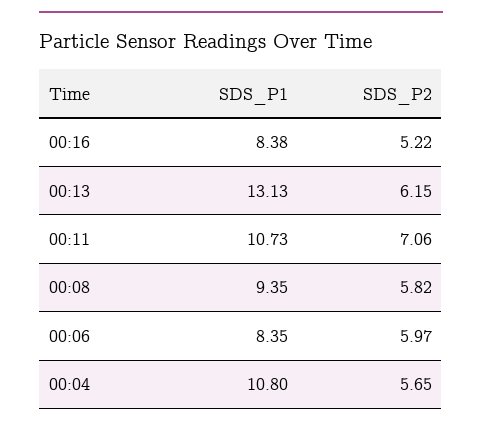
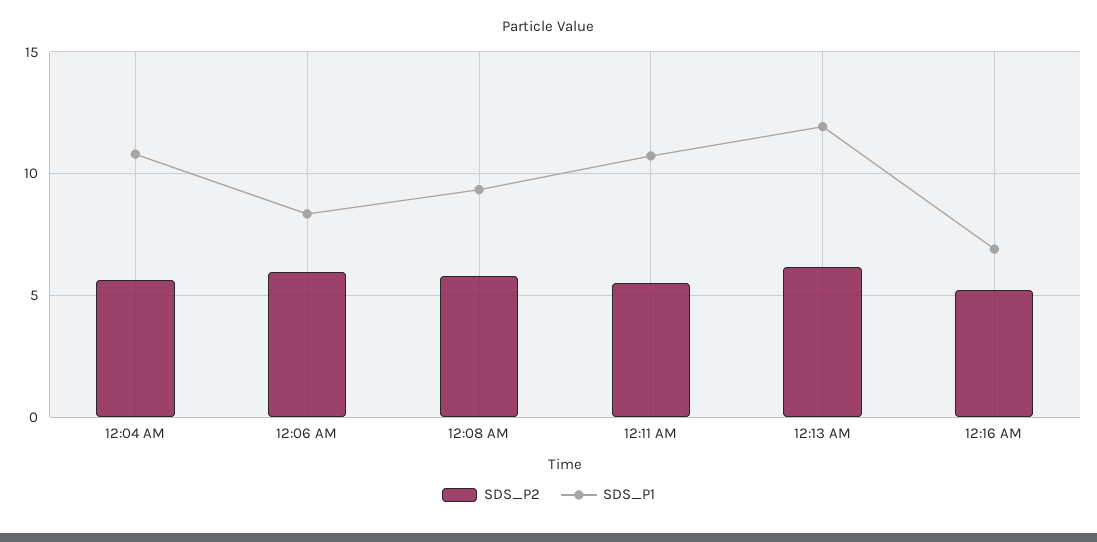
  {
    "SDS_P1": {
-     "00:16": 8.38,
+     "00:16": 7,
-     "00:13": 13.13,
+     "00:13": 12,
      "00:11": 10.73,
      "00:08": 9.35,
      "00:06": 8.35,
      "00:04": 10.8
    },
    "SDS_P2": {
      "00:16": 5.22,
      "00:13": 6.15,
-     "00:11": 7.06,
+     "00:11": 5.5,
      "00:08": 5.82,
      "00:06": 5.97,
      "00:04": 5.65
    }
  }

